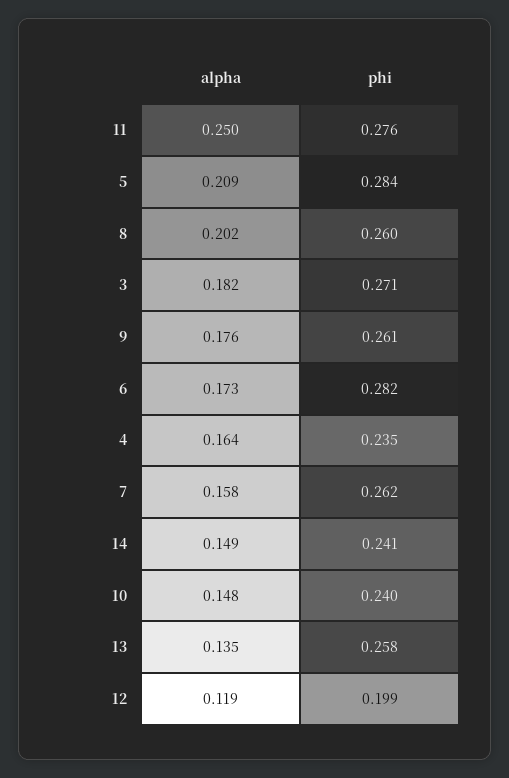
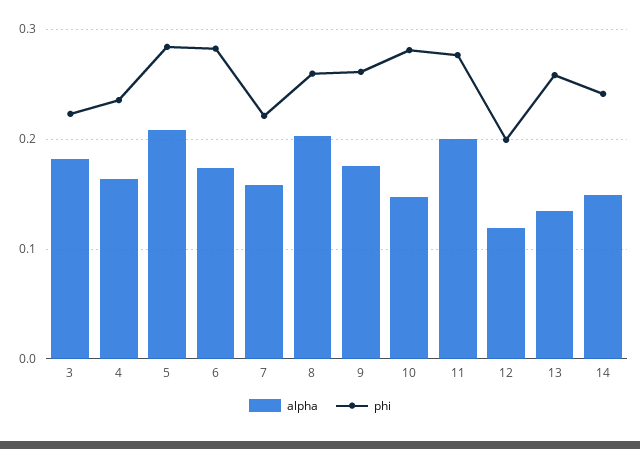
  {
    "alpha": {
-     "11": 0.25,
+     "11": 0.2,
      "5": 0.209,
      "8": 0.202,
      "3": 0.182,
      "9": 0.176,
      "6": 0.173,
      "4": 0.164,
      "7": 0.158,
      "14": 0.149,
      "10": 0.148,
      "13": 0.135,
      "12": 0.119
    },
    "phi": {
      "11": 0.276,
      "5": 0.284,
      "8": 0.26,
-     "3": 0.271,
+     "3": 0.22,
      "9": 0.261,
      "6": 0.282,
      "4": 0.235,
-     "7": 0.262,
+     "7": 0.22,
      "14": 0.241,
-     "10": 0.24,
+     "10": 0.28,
      "13": 0.258,
      "12": 0.199
    }
  }

